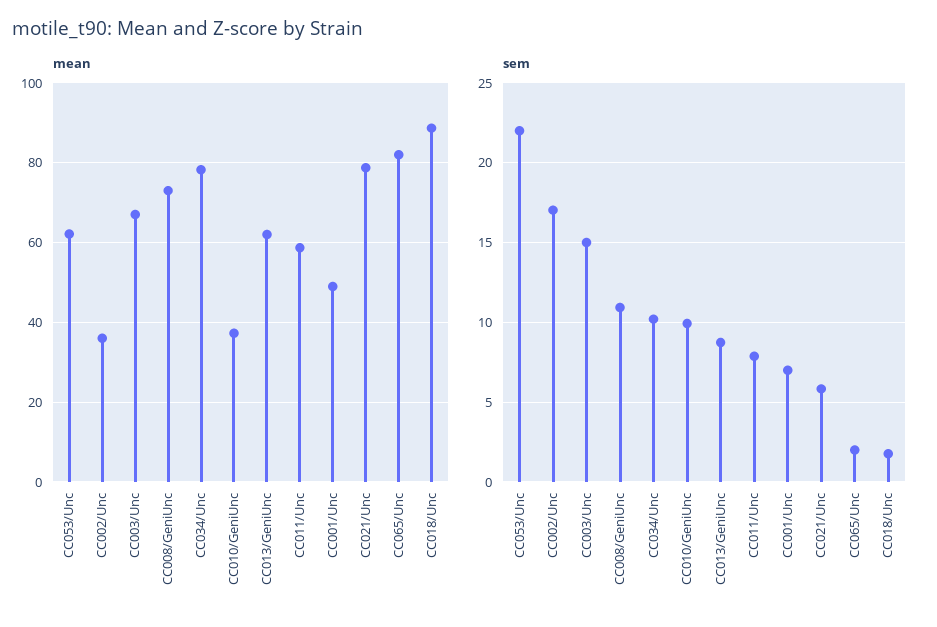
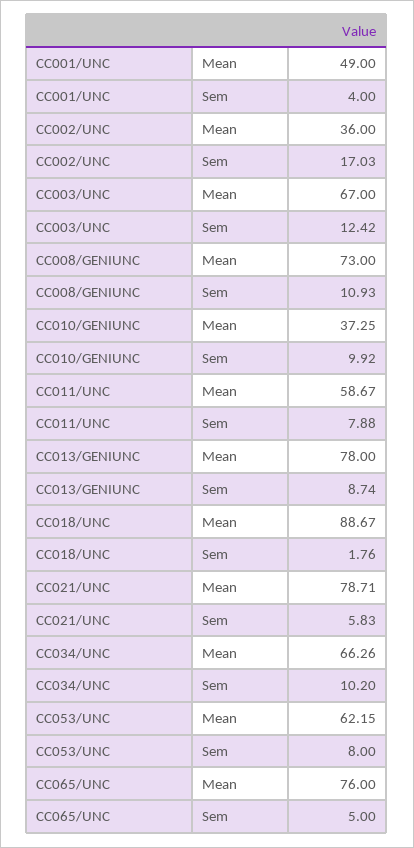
  {
    "mean": {
      "CC053/Unc": 62.15,
      "CC002/Unc": 36,
      "CC003/Unc": 67,
      "CC008/GeniUnc": 73,
-     "CC034/Unc": 78,
+     "CC034/Unc": 66.26,
      "CC010/GeniUnc": 37.25,
-     "CC013/GeniUnc": 62,
+     "CC013/GeniUnc": 78,
      "CC011/Unc": 58.67,
      "CC001/Unc": 49,
      "CC021/Unc": 78.71,
-     "CC065/Unc": 82,
+     "CC065/Unc": 76,
      "CC018/Unc": 88.67
    },
    "sem": {
-     "CC053/Unc": 22,
+     "CC053/Unc": 8,
      "CC002/Unc": 17.03,
-     "CC003/Unc": 15,
+     "CC003/Unc": 12.42,
      "CC008/GeniUnc": 10.93,
      "CC034/Unc": 10.2,
      "CC010/GeniUnc": 9.92,
      "CC013/GeniUnc": 8.74,
      "CC011/Unc": 7.88,
-     "CC001/Unc": 7,
+     "CC001/Unc": 4,
      "CC021/Unc": 5.83,
-     "CC065/Unc": 2,
+     "CC065/Unc": 5,
      "CC018/Unc": 1.76
    }
  }

